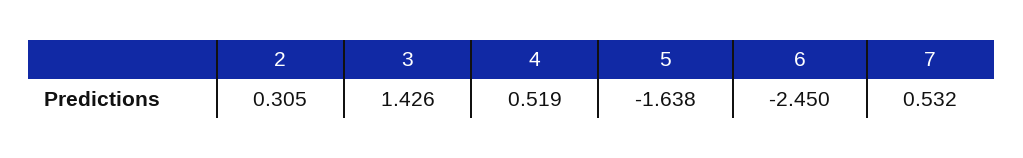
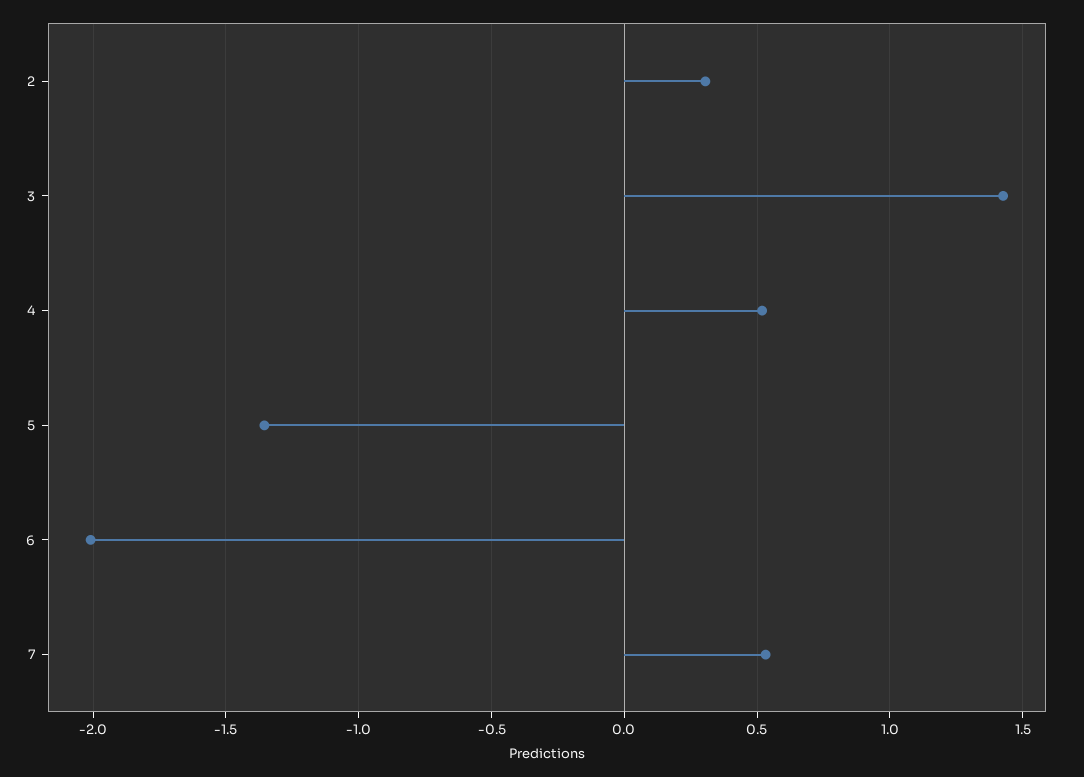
  {
    "2": 0.305,
    "3": 1.426,
    "4": 0.519,
-   "5": -1.638,
+   "5": -1.35,
-   "6": -2.45,
+   "6": -2,
    "7": 0.532
  }

